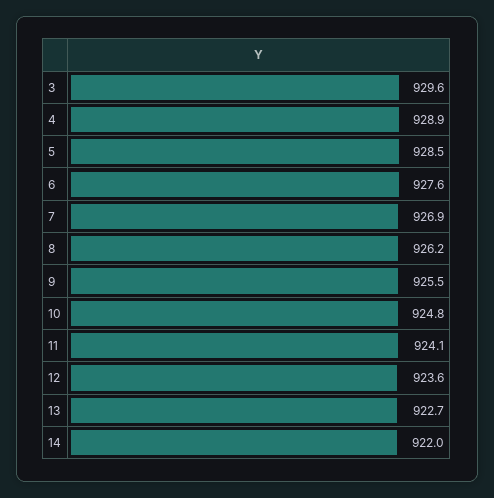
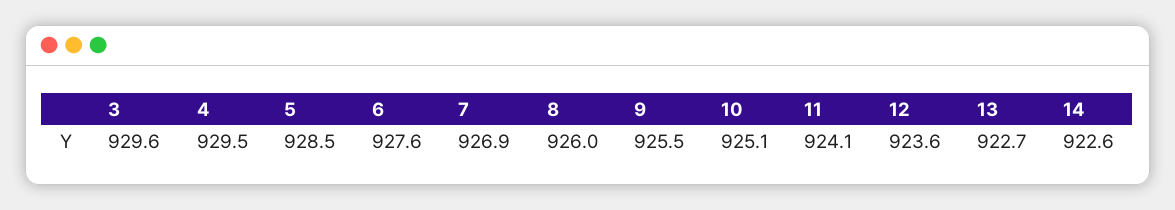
  {
    "3": 929.6,
-   "4": 928.9,
+   "4": 929.5,
    "5": 928.5,
    "6": 927.6,
    "7": 926.9,
-   "8": 926.2,
+   "8": 926,
    "9": 925.5,
-   "10": 924.8,
+   "10": 925.1,
    "11": 924.1,
    "12": 923.6,
    "13": 922.7,
-   "14": 922
+   "14": 922.6
  }

